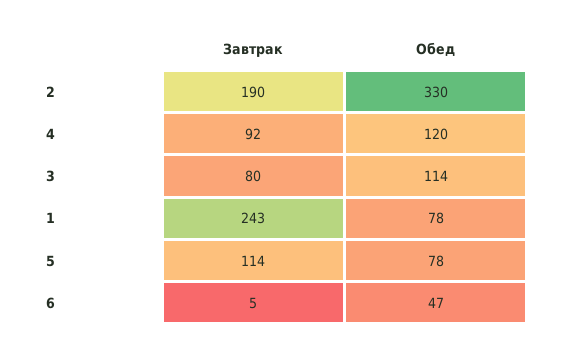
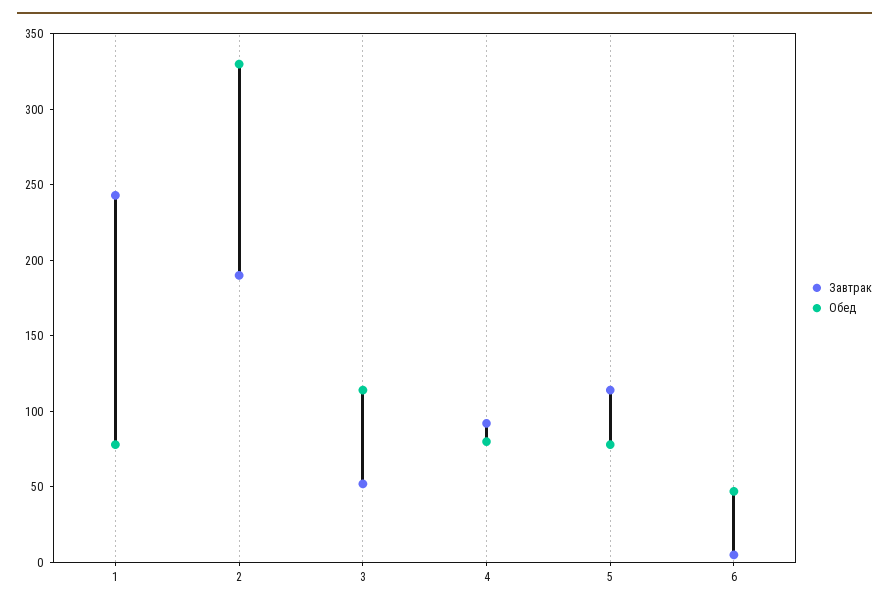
  {
    "Завтрак": {
      "2": 190,
      "4": 92,
-     "3": 80,
+     "3": 50,
      "1": 243,
      "5": 114,
      "6": 5
    },
    "Обед": {
      "2": 330,
-     "4": 120,
+     "4": 80,
      "3": 114,
      "1": 78,
      "5": 78,
      "6": 47
    }
  }

